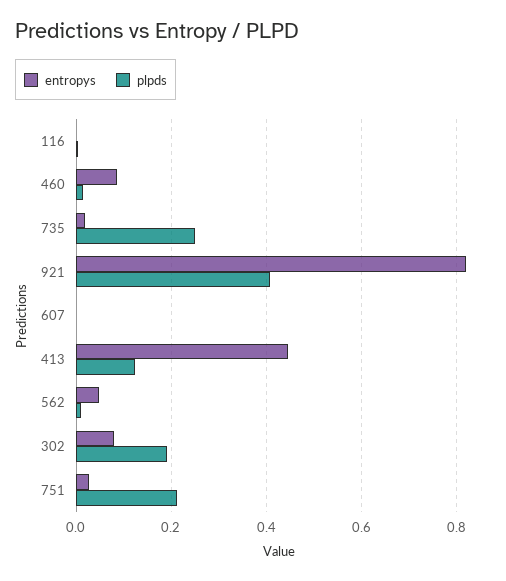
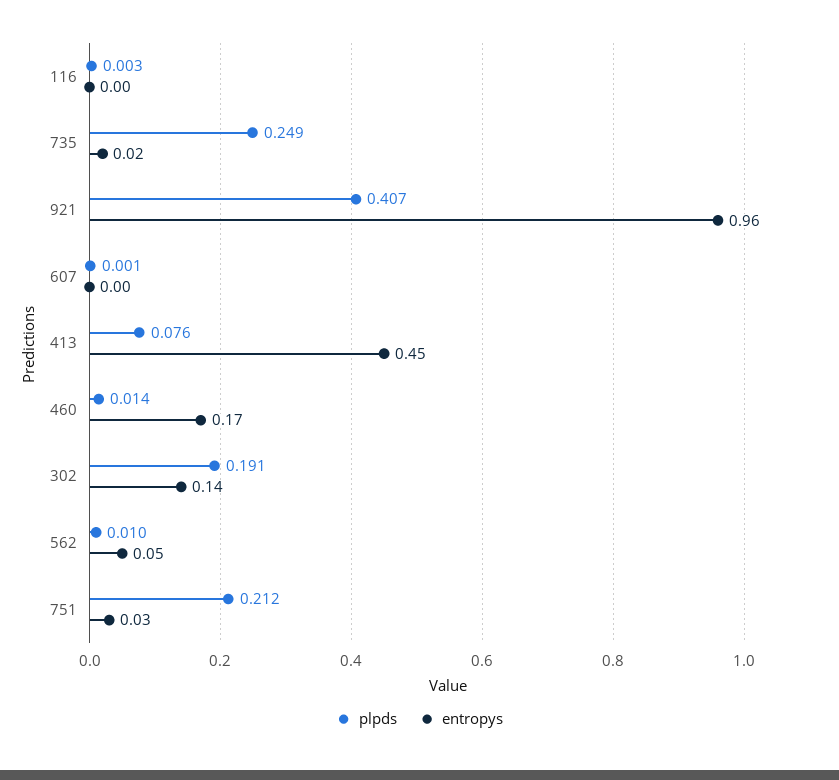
  {
    "entropys": {
      "116": 0,
-     "460": 0.08,
+     "460": 0.17,
      "735": 0.02,
-     "921": 0.82,
+     "921": 0.96,
      "607": 0,
      "413": 0.45,
      "562": 0.05,
-     "302": 0.08,
+     "302": 0.14,
      "751": 0.03
    },
    "plpds": {
      "116": 0.003,
      "460": 0.014,
      "735": 0.249,
      "921": 0.407,
      "607": 0.001,
-     "413": 0.12,
+     "413": 0.076,
      "562": 0.01,
      "302": 0.191,
      "751": 0.212
    }
  }

